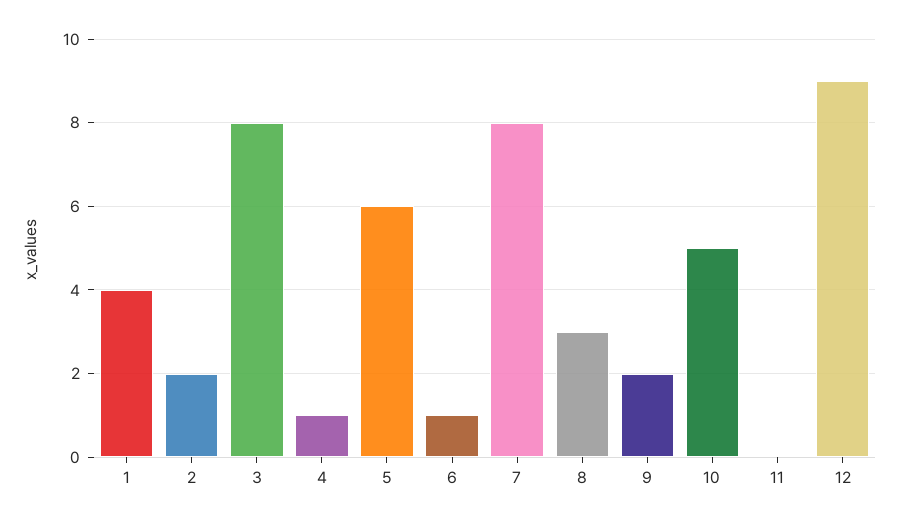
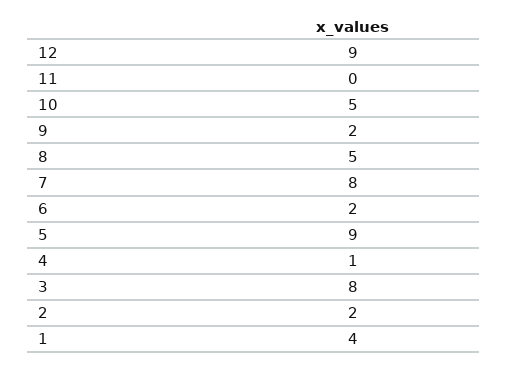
  {
    "1": 4,
    "2": 2,
    "3": 8,
    "4": 1,
-   "5": 6,
+   "5": 9,
-   "6": 1,
+   "6": 2,
    "7": 8,
-   "8": 3,
+   "8": 5,
    "9": 2,
    "10": 5,
    "11": 0,
    "12": 9
  }

